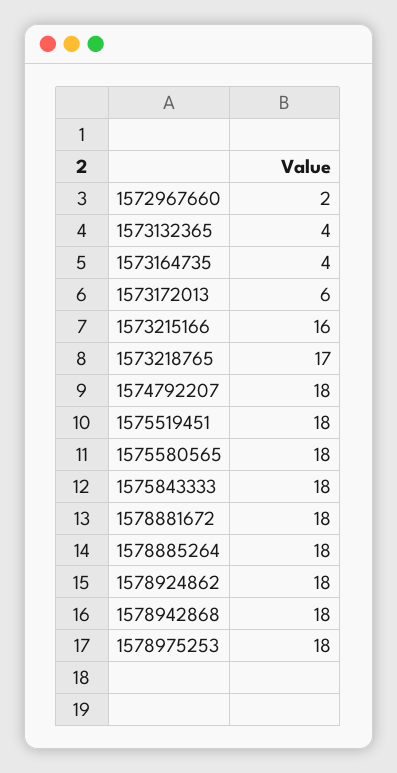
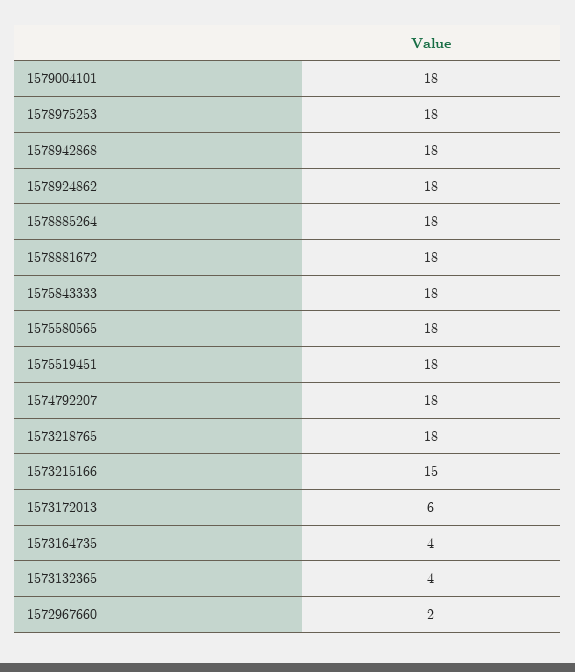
  {
    "1572967660": 2,
    "1573132365": 4,
    "1573164735": 4,
    "1573172013": 6,
-   "1573215166": 16,
+   "1573215166": 15,
-   "1573218765": 17,
+   "1573218765": 18,
    "1574792207": 18,
    "1575519451": 18,
    "1575580565": 18,
    "1575843333": 18,
    "1578881672": 18,
    "1578885264": 18,
    "1578924862": 18,
    "1578942868": 18,
-   "1578975253": 18
+   "1578975253": 18,
+   "1579004101": 18
  }

